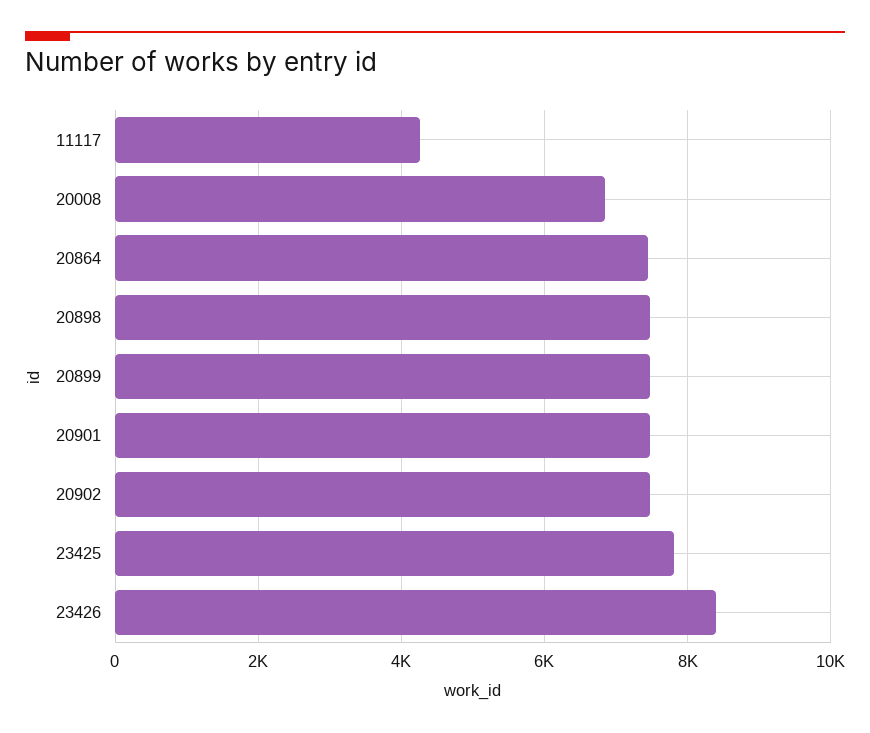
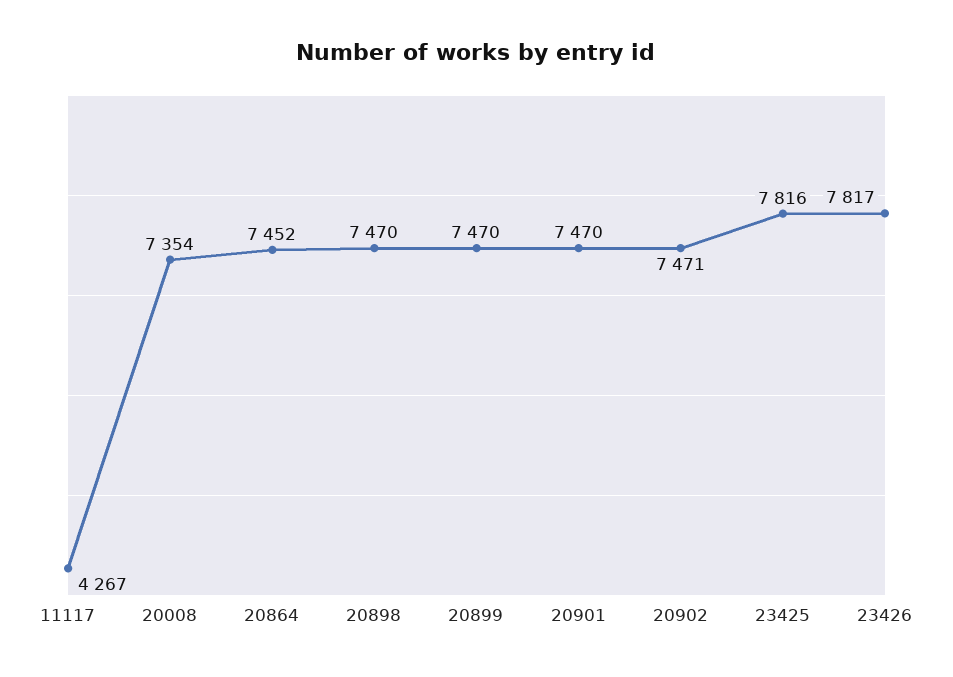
  {
    "11117": 4267,
-   "20008": 6800,
+   "20008": 7354,
    "20864": 7452,
    "20898": 7470,
    "20899": 7470,
    "20901": 7470,
    "20902": 7471,
    "23425": 7816,
-   "23426": 8400
+   "23426": 7817
  }

